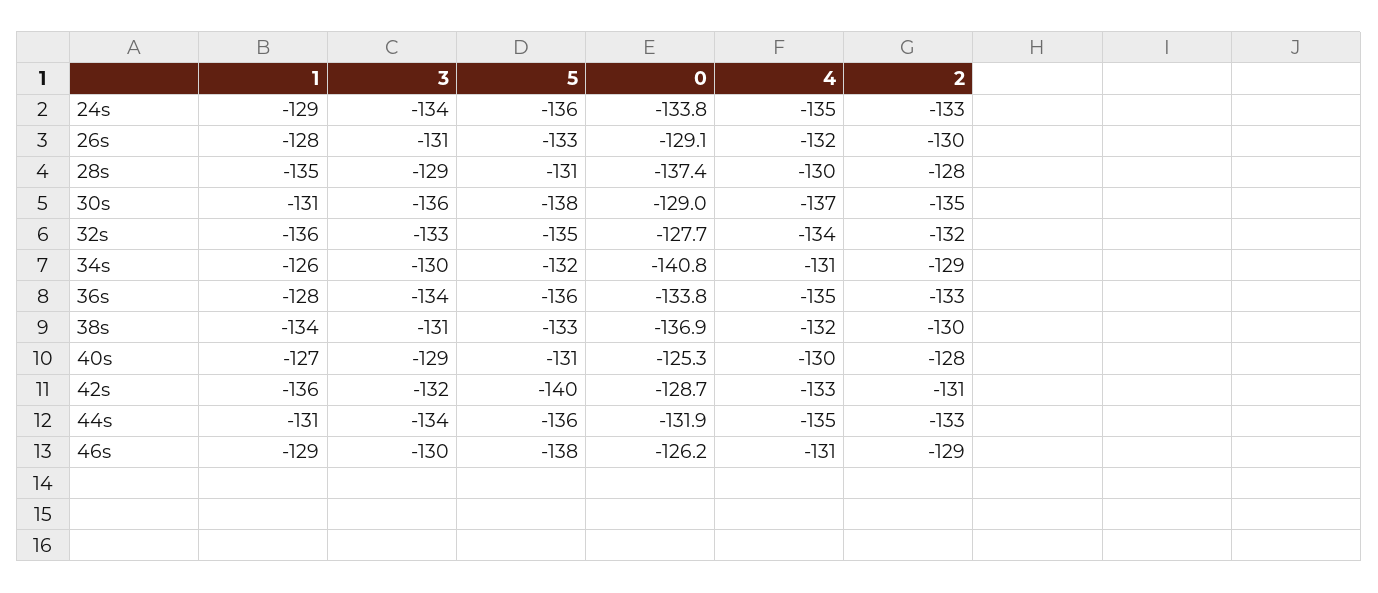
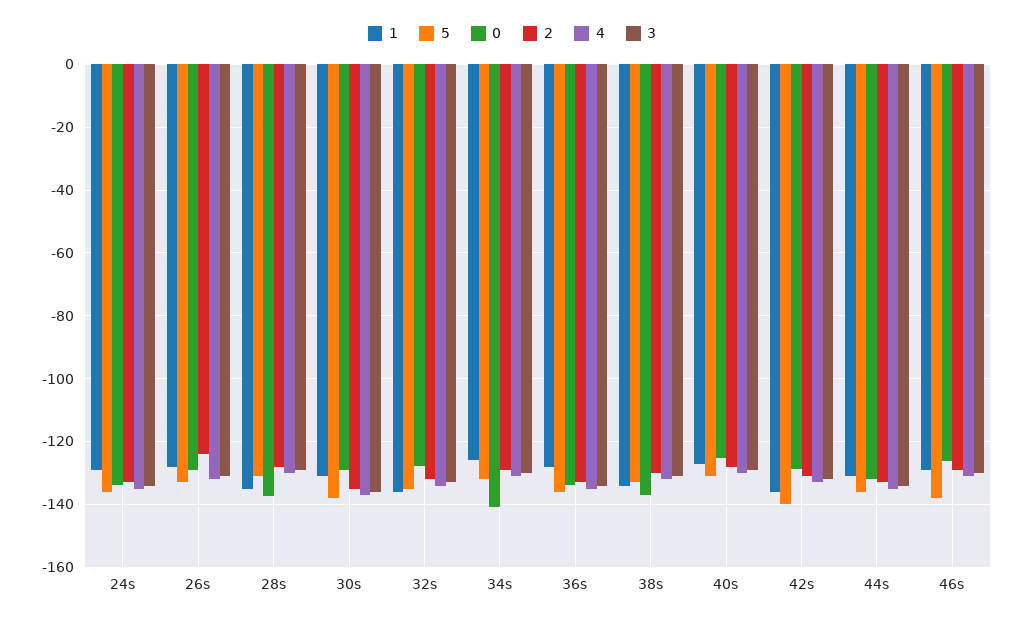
  {
    "1": {
      "24s": -129,
      "26s": -128,
      "28s": -135,
      "30s": -131,
      "32s": -136,
      "34s": -126,
      "36s": -128,
      "38s": -134,
      "40s": -127,
      "42s": -136,
      "44s": -131,
      "46s": -129
    },
    "3": {
      "24s": -134,
      "26s": -131,
      "28s": -129,
      "30s": -136,
      "32s": -133,
      "34s": -130,
      "36s": -134,
      "38s": -131,
      "40s": -129,
      "42s": -132,
      "44s": -134,
      "46s": -130
    },
    "5": {
      "24s": -136,
      "26s": -133,
      "28s": -131,
      "30s": -138,
      "32s": -135,
      "34s": -132,
      "36s": -136,
      "38s": -133,
      "40s": -131,
      "42s": -140,
      "44s": -136,
      "46s": -138
    },
    "0": {
      "24s": -133.8,
      "26s": -129.1,
      "28s": -137.4,
      "30s": -129,
      "32s": -127.7,
      "34s": -140.8,
      "36s": -133.8,
      "38s": -136.9,
      "40s": -125.3,
      "42s": -128.7,
      "44s": -131.9,
      "46s": -126.2
    },
    "4": {
      "24s": -135,
      "26s": -132,
      "28s": -130,
      "30s": -137,
      "32s": -134,
      "34s": -131,
      "36s": -135,
      "38s": -132,
      "40s": -130,
      "42s": -133,
      "44s": -135,
      "46s": -131
    },
    "2": {
      "24s": -133,
-     "26s": -130,
+     "26s": -124,
      "28s": -128,
      "30s": -135,
      "32s": -132,
      "34s": -129,
      "36s": -133,
      "38s": -130,
      "40s": -128,
      "42s": -131,
      "44s": -133,
      "46s": -129
    }
  }

